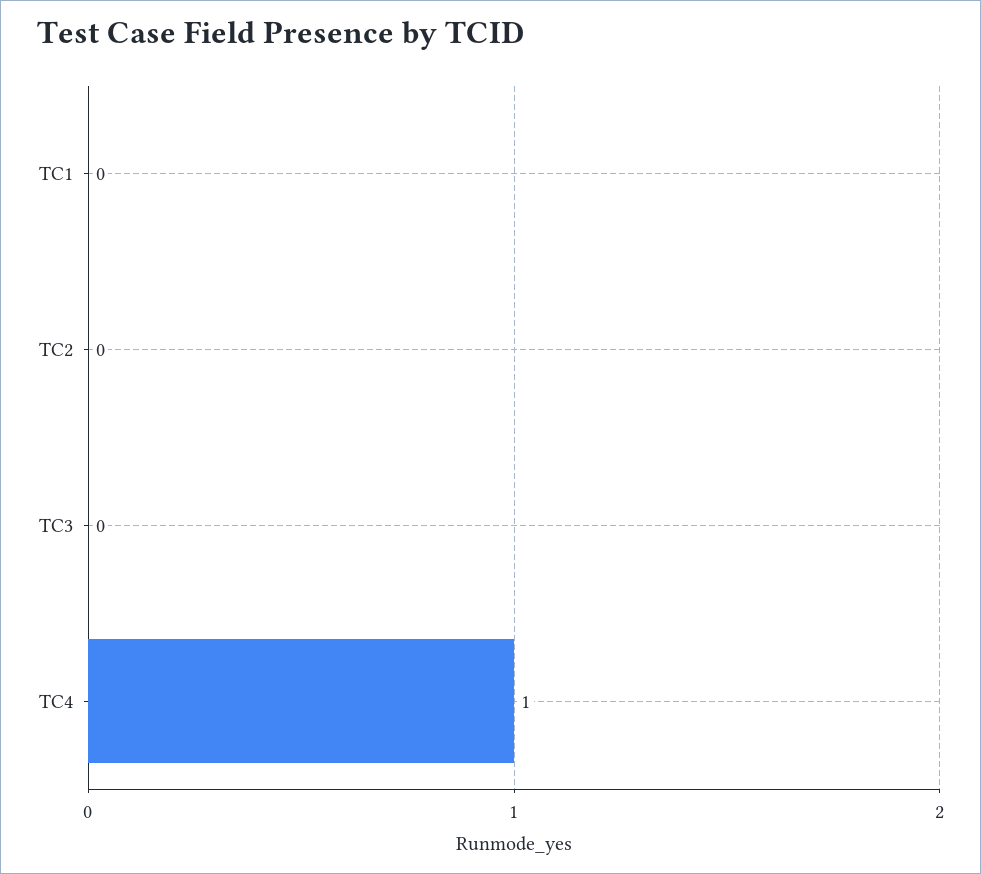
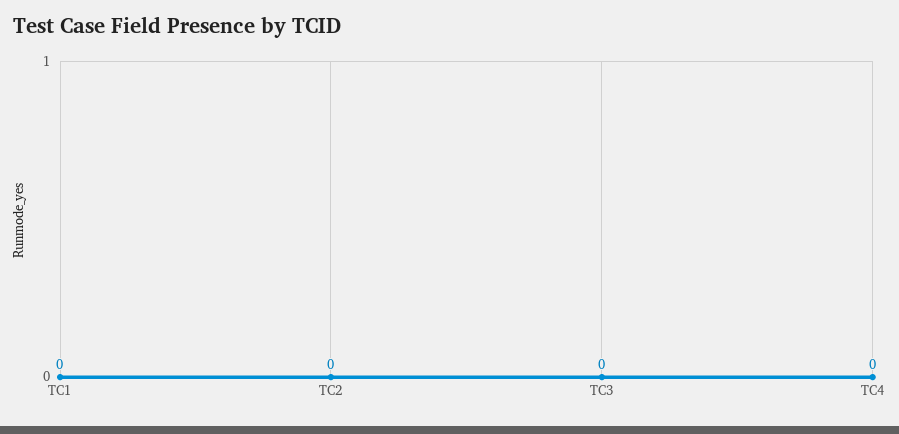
  {
    "TC1": 0,
    "TC2": 0,
    "TC3": 0,
-   "TC4": 1
+   "TC4": 0
  }

